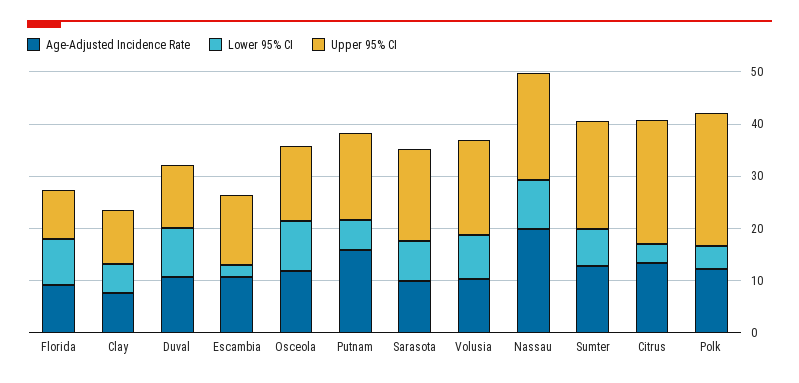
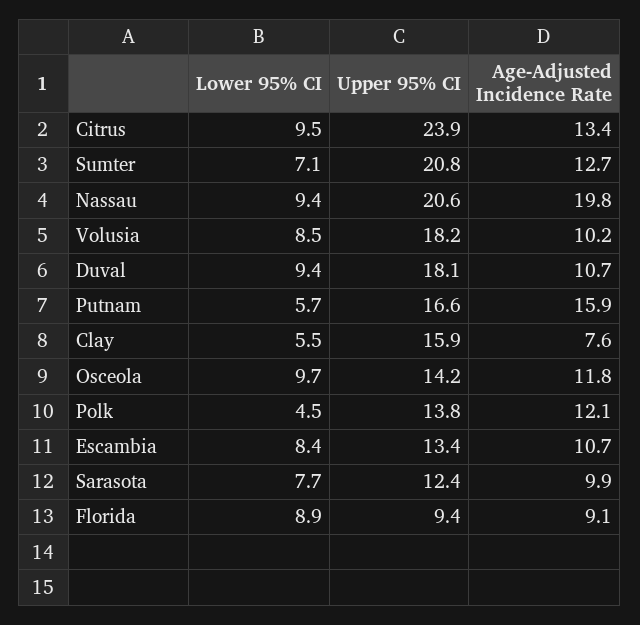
  {
    "Age-Adjusted Incidence Rate": {
      "Florida": 9.1,
      "Clay": 7.6,
      "Duval": 10.7,
      "Escambia": 10.7,
      "Osceola": 11.8,
      "Putnam": 15.9,
      "Sarasota": 9.9,
      "Volusia": 10.2,
      "Nassau": 19.8,
      "Sumter": 12.7,
      "Citrus": 13.4,
      "Polk": 12.1
    },
    "Lower 95% CI": {
      "Florida": 8.9,
      "Clay": 5.5,
      "Duval": 9.4,
-     "Escambia": 2,
+     "Escambia": 8.4,
      "Osceola": 9.7,
      "Putnam": 5.7,
      "Sarasota": 7.7,
      "Volusia": 8.5,
      "Nassau": 9.4,
      "Sumter": 7.1,
-     "Citrus": 4,
+     "Citrus": 9.5,
      "Polk": 4.5
    },
    "Upper 95% CI": {
      "Florida": 9.4,
-     "Clay": 10,
+     "Clay": 15.9,
-     "Duval": 12,
+     "Duval": 18.1,
      "Escambia": 13.4,
      "Osceola": 14.2,
      "Putnam": 16.6,
-     "Sarasota": 18,
+     "Sarasota": 12.4,
      "Volusia": 18.2,
      "Nassau": 20.6,
      "Sumter": 20.8,
      "Citrus": 23.9,
-     "Polk": 26
+     "Polk": 13.8
    }
  }

